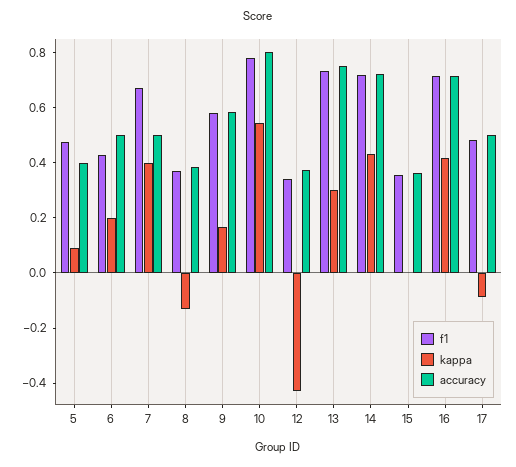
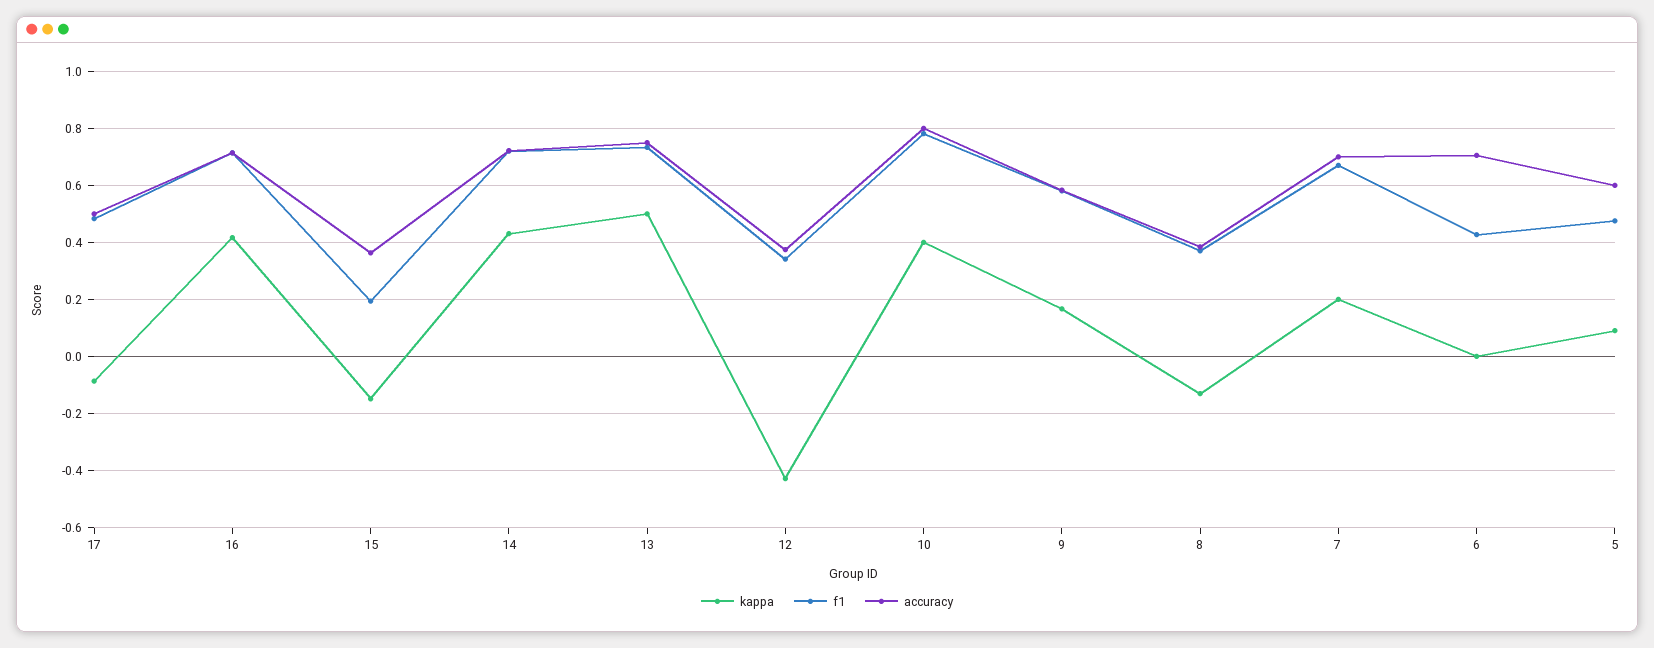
  {
    "f1": {
      "5": 0.475,
      "6": 0.425,
      "7": 0.675,
      "8": 0.375,
      "9": 0.575,
      "10": 0.775,
      "12": 0.35,
      "13": 0.725,
      "14": 0.725,
-     "15": 0.35,
+     "15": 0.2,
      "16": 0.725,
      "17": 0.475
    },
    "kappa": {
      "5": 0.1,
-     "6": 0.2,
+     "6": 0,
-     "7": 0.4,
+     "7": 0.2,
      "8": -0.125,
      "9": 0.175,
-     "10": 0.55,
+     "10": 0.4,
      "12": -0.425,
-     "13": 0.3,
+     "13": 0.5,
      "14": 0.425,
-     "15": 0,
+     "15": -0.15,
      "16": 0.425,
      "17": -0.075
    },
    "accuracy": {
-     "5": 0.4,
+     "5": 0.6,
-     "6": 0.5,
+     "6": 0.7,
-     "7": 0.5,
+     "7": 0.7,
      "8": 0.375,
      "9": 0.575,
      "10": 0.8,
      "12": 0.375,
      "13": 0.75,
      "14": 0.725,
      "15": 0.375,
      "16": 0.725,
      "17": 0.5
    }
  }

